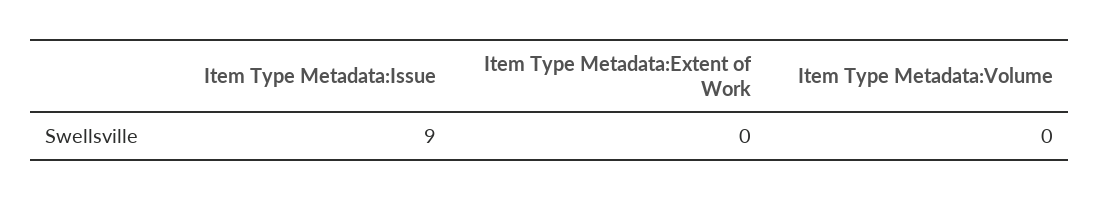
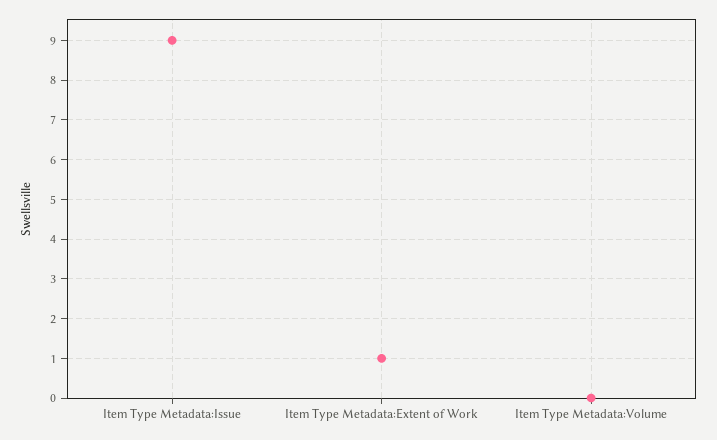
  {
    "Item Type Metadata:Issue": 9,
-   "Item Type Metadata:Extent of Work": 0,
+   "Item Type Metadata:Extent of Work": 1,
    "Item Type Metadata:Volume": 0
  }

